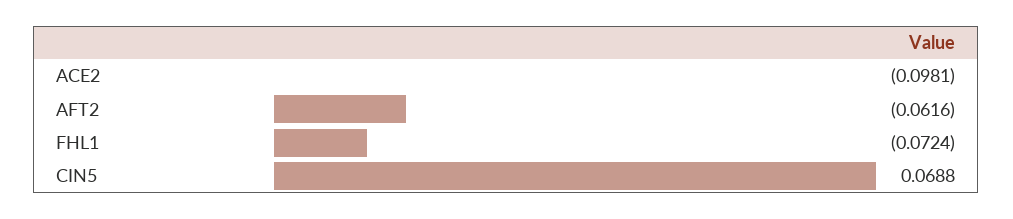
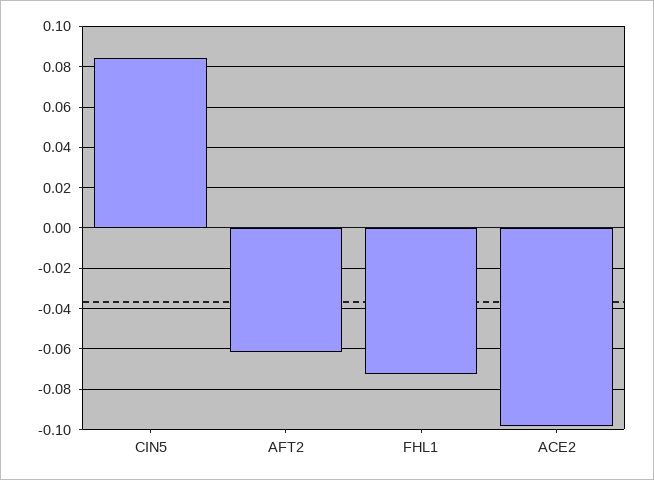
  {
    "ACE2": -0.0981,
    "AFT2": -0.0616,
    "FHL1": -0.0724,
-   "CIN5": 0.0688
+   "CIN5": 0.085
  }

